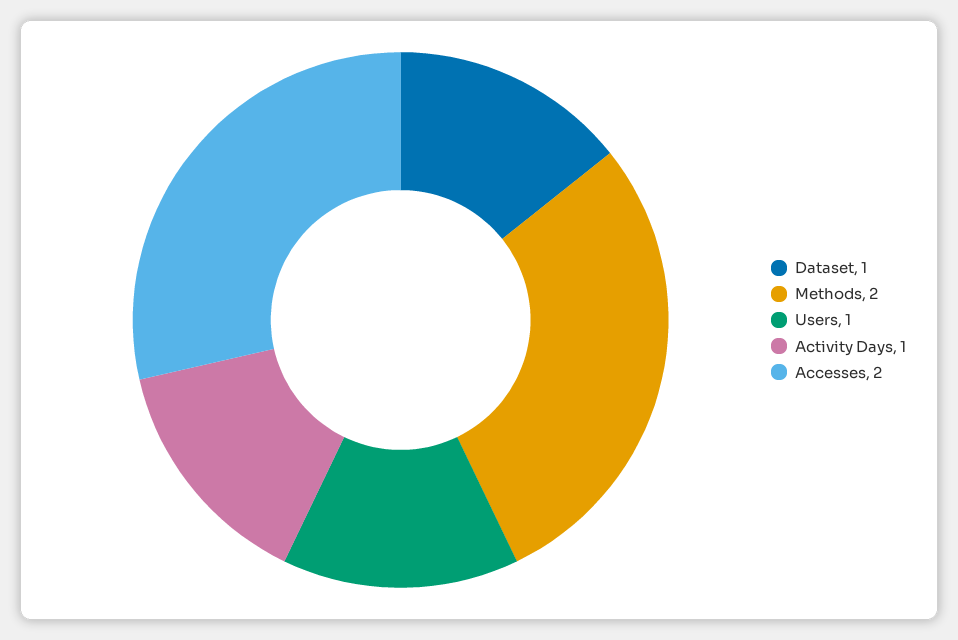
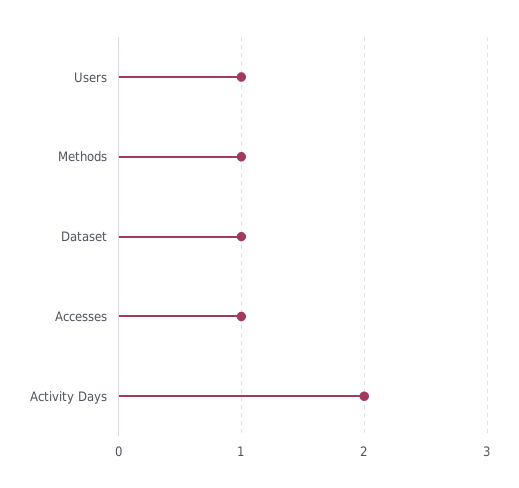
  {
    "Dataset": 1,
-   "Methods": 2,
+   "Methods": 1,
    "Users": 1,
-   "Activity Days": 1,
+   "Activity Days": 2,
-   "Accesses": 2
+   "Accesses": 1
  }

